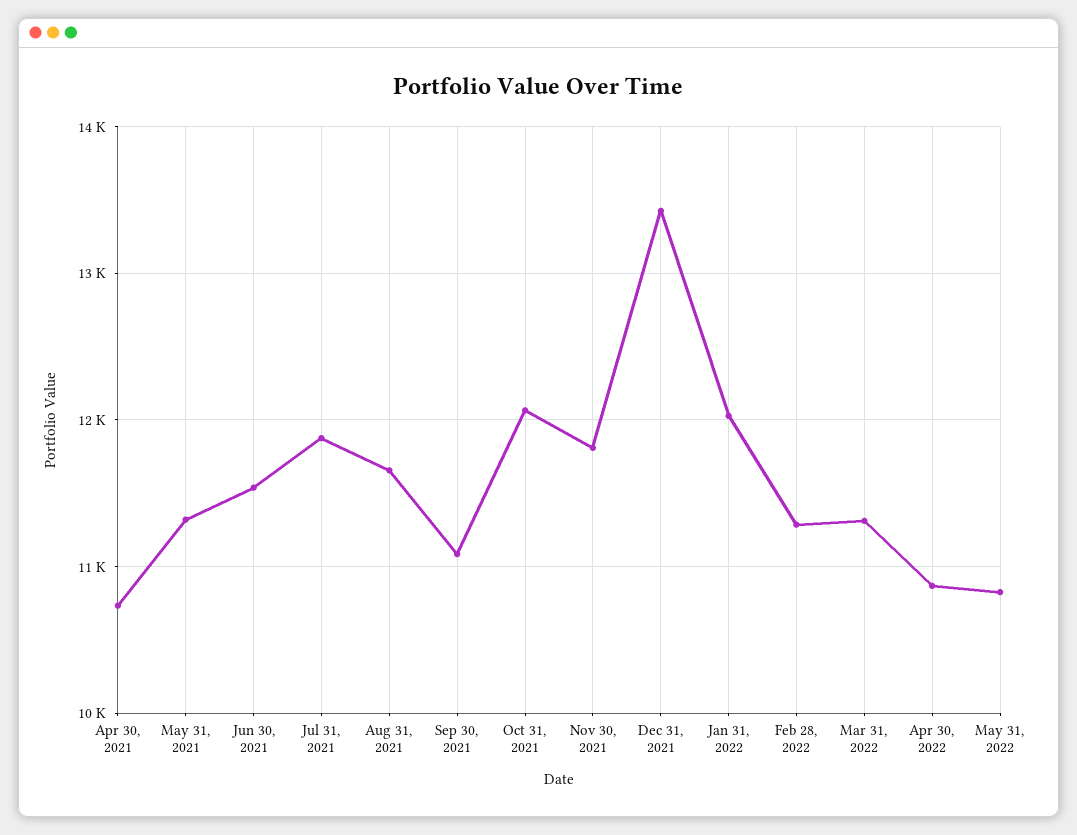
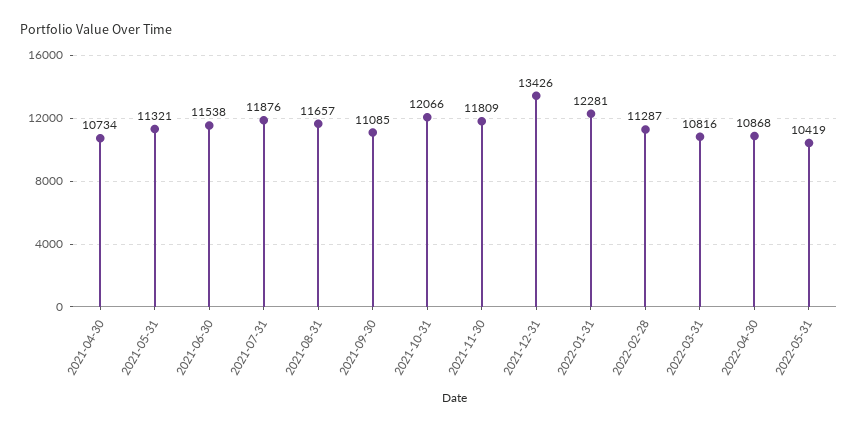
  {
    "Apr 30, 2021": 10734,
    "May 31, 2021": 11321,
    "Jun 30, 2021": 11538,
    "Jul 31, 2021": 11876,
    "Aug 31, 2021": 11657,
    "Sep 30, 2021": 11085,
    "Oct 31, 2021": 12066,
    "Nov 30, 2021": 11809,
    "Dec 31, 2021": 13426,
-   "Jan 31, 2022": 12000,
+   "Jan 31, 2022": 12281,
    "Feb 28, 2022": 11287,
-   "Mar 31, 2022": 11300,
+   "Mar 31, 2022": 10816,
    "Apr 30, 2022": 10868,
-   "May 31, 2022": 10800
+   "May 31, 2022": 10419
  }

